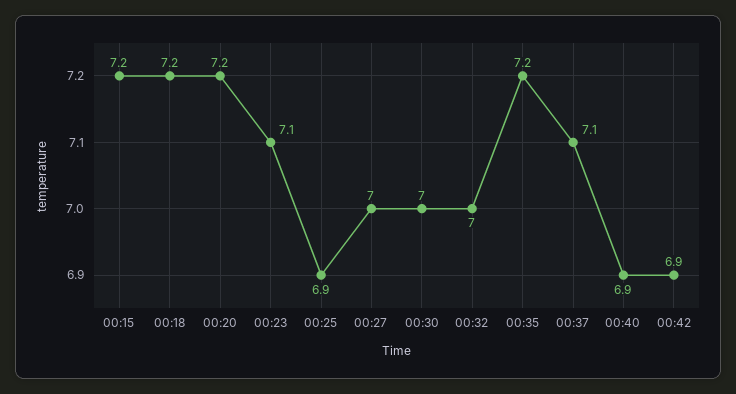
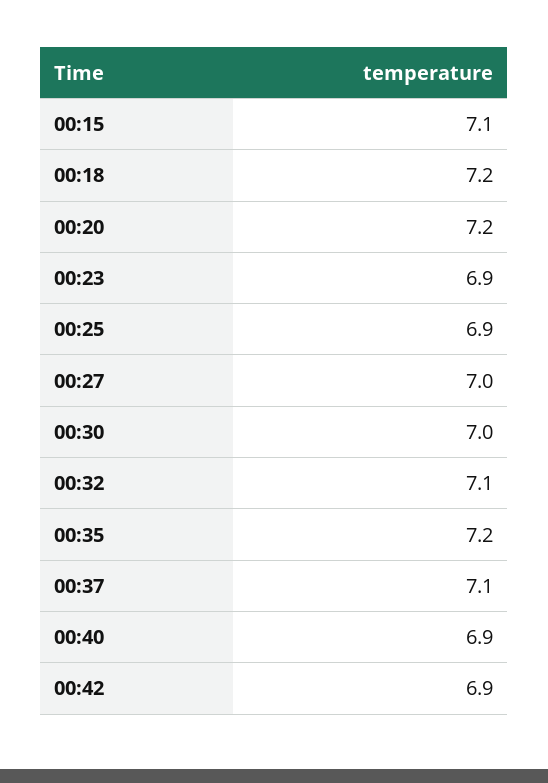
  {
-   "00:15": 7.2,
+   "00:15": 7.1,
    "00:18": 7.2,
    "00:20": 7.2,
-   "00:23": 7.1,
+   "00:23": 6.9,
    "00:25": 6.9,
    "00:27": 7,
    "00:30": 7,
-   "00:32": 7,
+   "00:32": 7.1,
    "00:35": 7.2,
    "00:37": 7.1,
    "00:40": 6.9,
    "00:42": 6.9
  }

